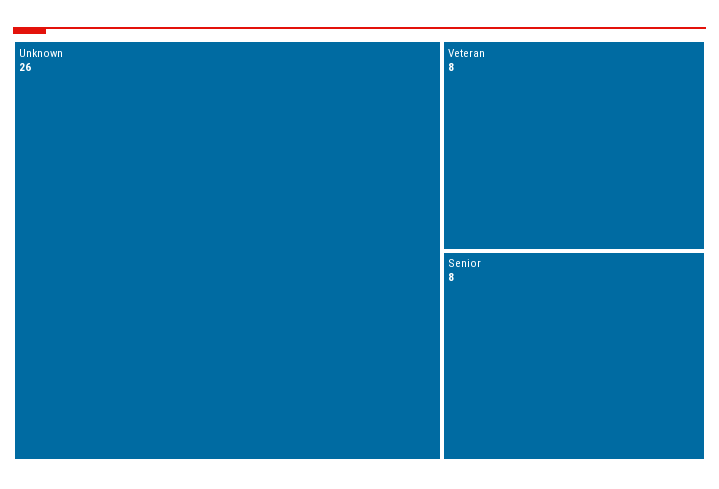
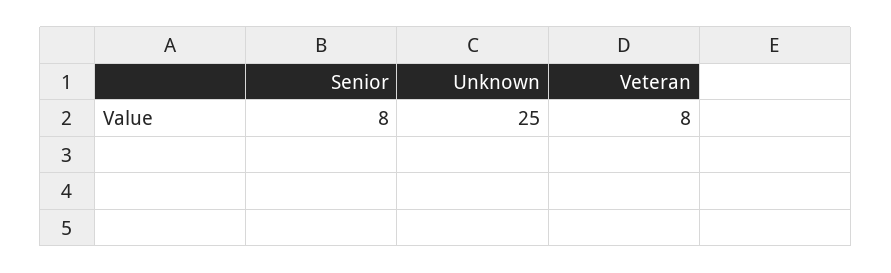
  {
-   "Unknown": 26,
+   "Unknown": 25,
    "Veteran": 8,
    "Senior": 8
  }

